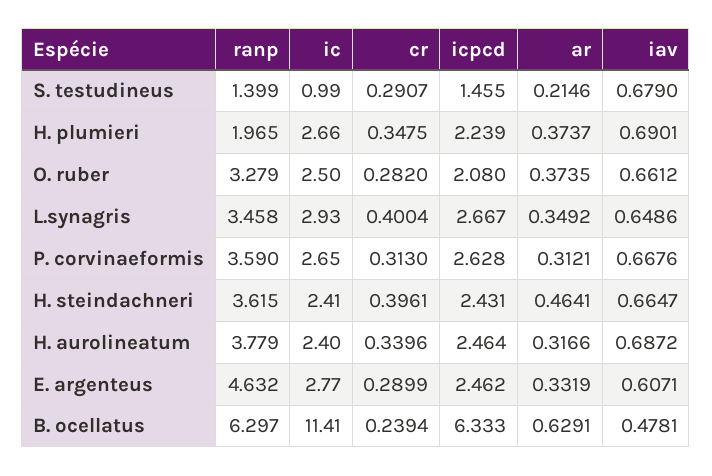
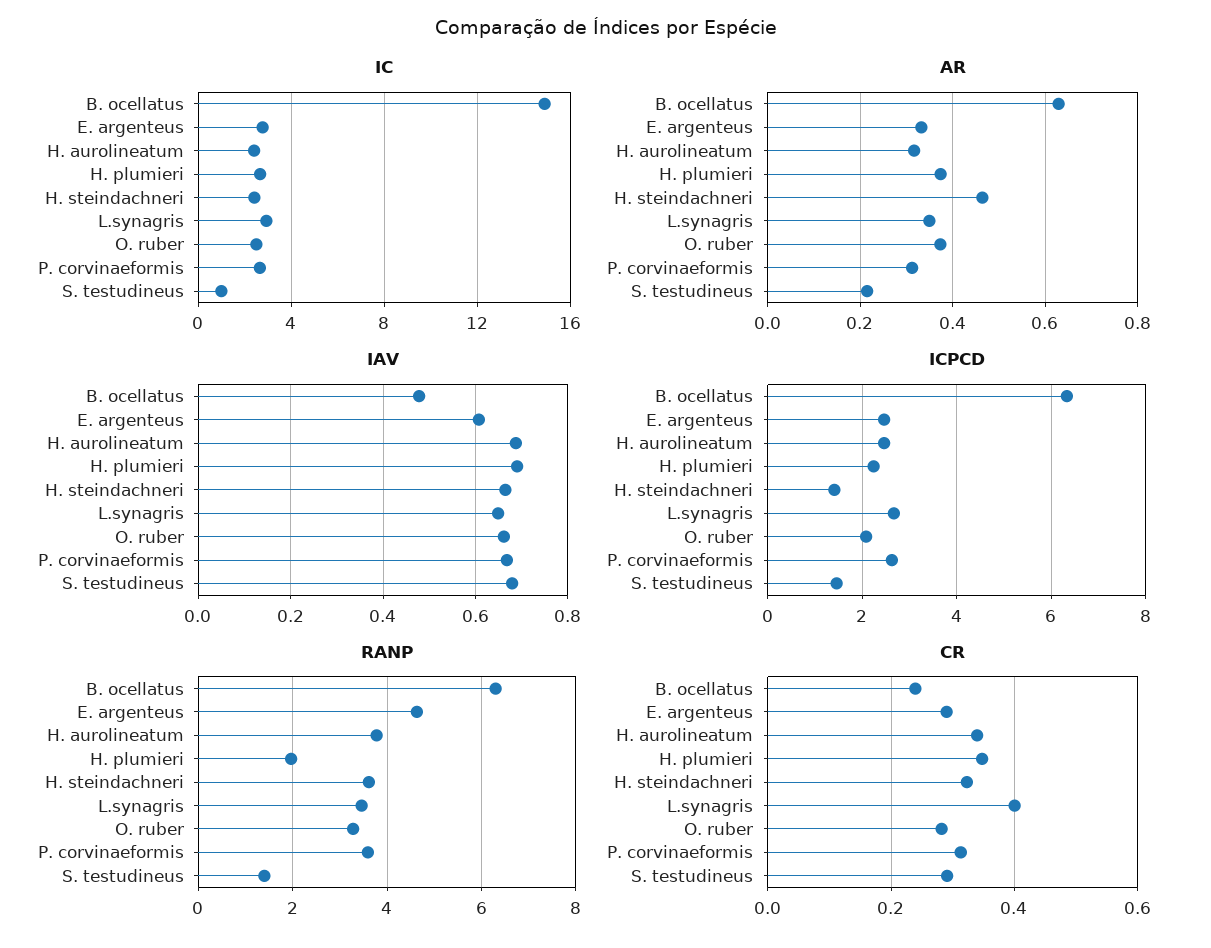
  {
    "ranp": {
      "S. testudineus": 1.399,
      "H. plumieri": 1.965,
      "O. ruber": 3.279,
      "L.synagris": 3.458,
      "P. corvinaeformis": 3.59,
      "H. steindachneri": 3.615,
      "H. aurolineatum": 3.779,
      "E. argenteus": 4.632,
      "B. ocellatus": 6.297
    },
    "ic": {
      "S. testudineus": 0.99,
      "H. plumieri": 2.66,
      "O. ruber": 2.5,
      "L.synagris": 2.93,
      "P. corvinaeformis": 2.65,
      "H. steindachneri": 2.41,
      "H. aurolineatum": 2.4,
      "E. argenteus": 2.77,
-     "B. ocellatus": 11.41
+     "B. ocellatus": 15
    },
    "cr": {
      "S. testudineus": 0.2907,
      "H. plumieri": 0.3475,
      "O. ruber": 0.282,
      "L.synagris": 0.4004,
      "P. corvinaeformis": 0.313,
-     "H. steindachneri": 0.3961,
+     "H. steindachneri": 0.32,
      "H. aurolineatum": 0.3396,
      "E. argenteus": 0.2899,
      "B. ocellatus": 0.2394
    },
    "icpcd": {
      "S. testudineus": 1.455,
      "H. plumieri": 2.239,
      "O. ruber": 2.08,
      "L.synagris": 2.667,
      "P. corvinaeformis": 2.628,
-     "H. steindachneri": 2.431,
+     "H. steindachneri": 1.4,
      "H. aurolineatum": 2.464,
      "E. argenteus": 2.462,
      "B. ocellatus": 6.333
    },
    "ar": {
      "S. testudineus": 0.2146,
      "H. plumieri": 0.3737,
      "O. ruber": 0.3735,
      "L.synagris": 0.3492,
      "P. corvinaeformis": 0.3121,
      "H. steindachneri": 0.4641,
      "H. aurolineatum": 0.3166,
      "E. argenteus": 0.3319,
      "B. ocellatus": 0.6291
    },
    "iav": {
      "S. testudineus": 0.679,
      "H. plumieri": 0.6901,
      "O. ruber": 0.6612,
      "L.synagris": 0.6486,
      "P. corvinaeformis": 0.6676,
      "H. steindachneri": 0.6647,
      "H. aurolineatum": 0.6872,
      "E. argenteus": 0.6071,
      "B. ocellatus": 0.4781
    }
  }

